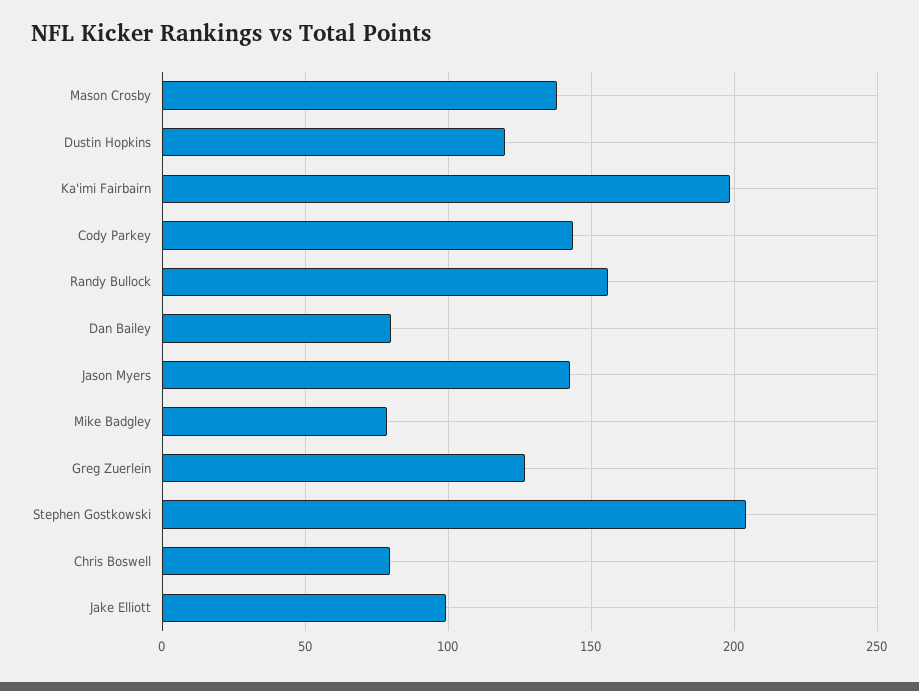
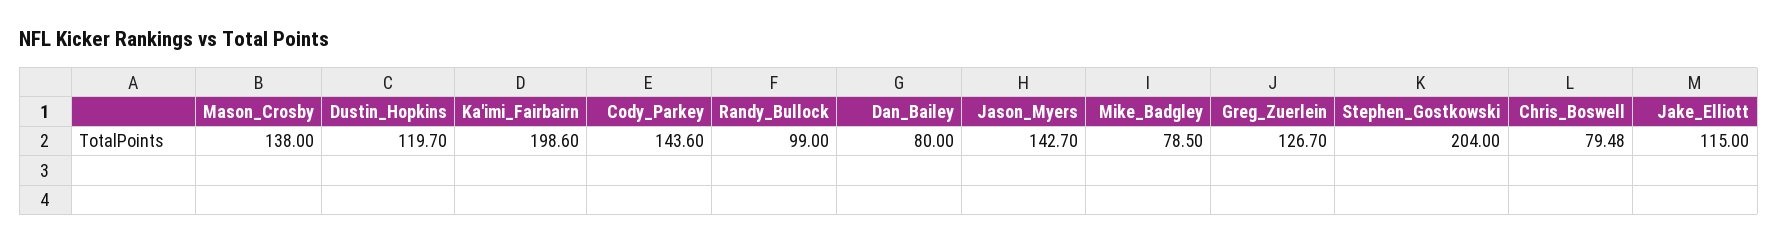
  {
    "Mason Crosby": 138,
    "Dustin Hopkins": 119.7,
    "Ka'imi Fairbairn": 198.6,
    "Cody Parkey": 143.6,
-   "Randy Bullock": 155,
+   "Randy Bullock": 99,
    "Dan Bailey": 80,
    "Jason Myers": 142.7,
    "Mike Badgley": 78.5,
    "Greg Zuerlein": 126.7,
    "Stephen Gostkowski": 204,
    "Chris Boswell": 79.48,
-   "Jake Elliott": 100
+   "Jake Elliott": 115
  }

